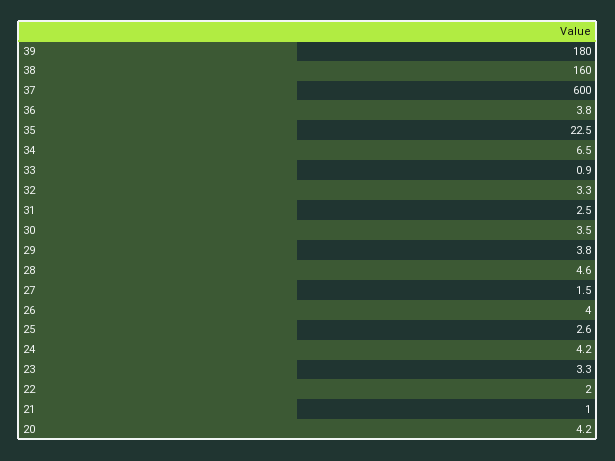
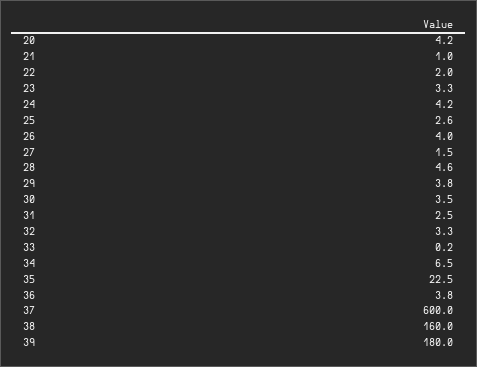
  {
    "39": 180,
    "38": 160,
    "37": 600,
    "36": 3.8,
    "35": 22.5,
    "34": 6.5,
-   "33": 0.9,
+   "33": 0.2,
    "32": 3.3,
    "31": 2.5,
    "30": 3.5,
    "29": 3.8,
    "28": 4.6,
    "27": 1.5,
    "26": 4,
    "25": 2.6,
    "24": 4.2,
    "23": 3.3,
    "22": 2,
    "21": 1,
    "20": 4.2
  }

